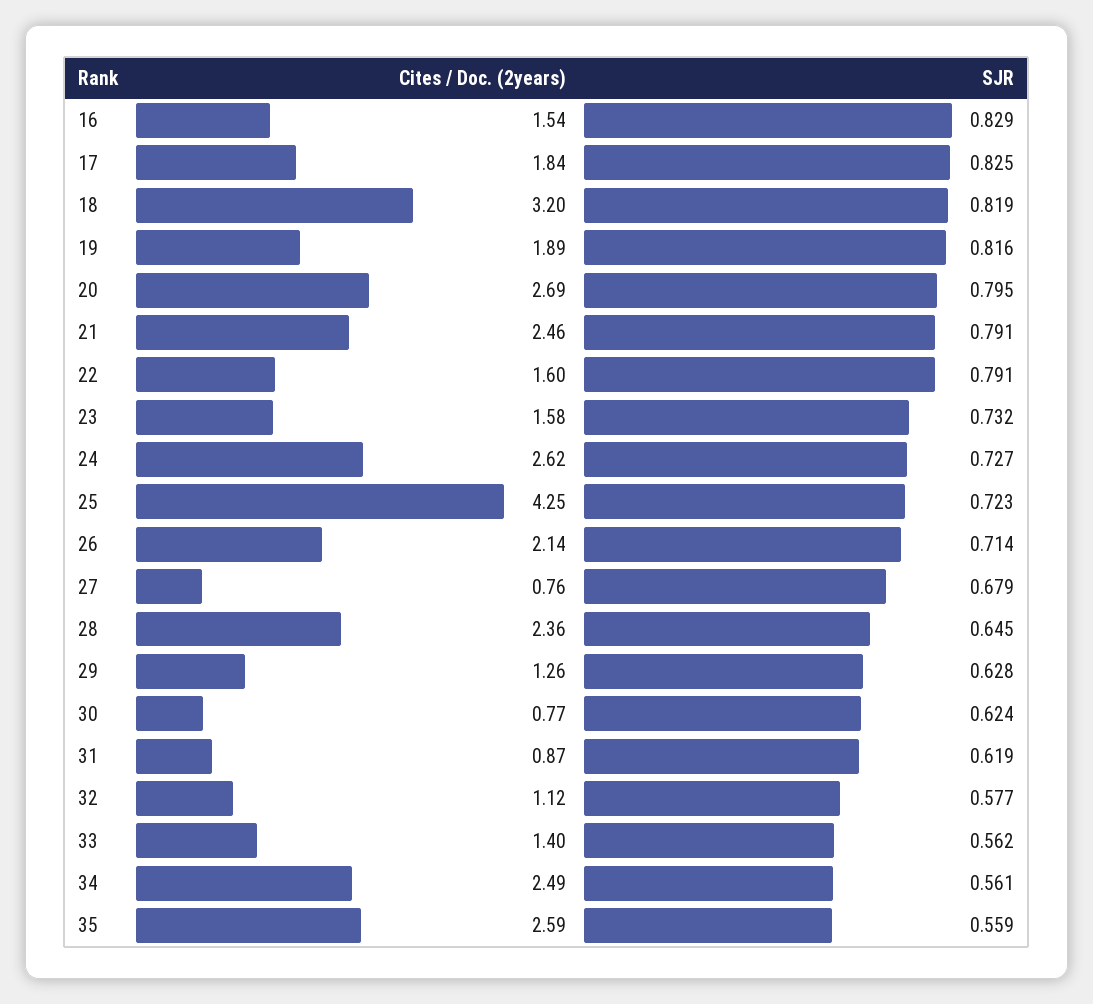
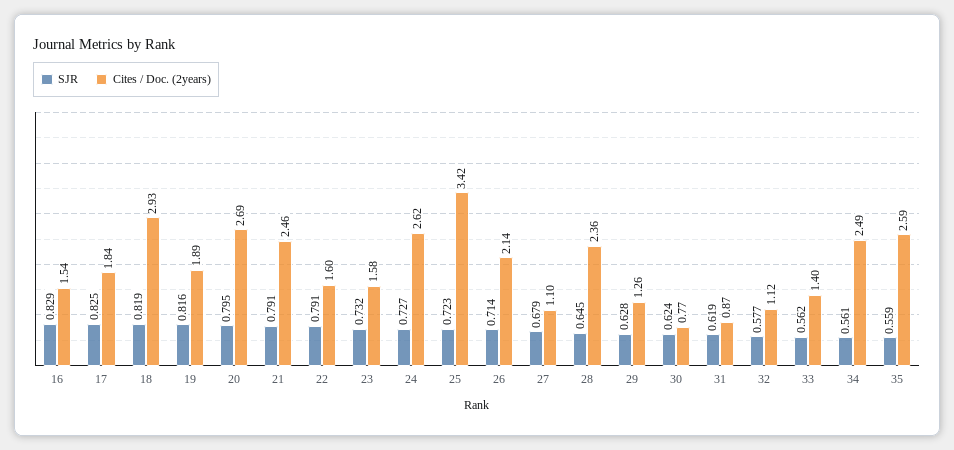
  {
    "Cites / Doc. (2years)": {
      "16": 1.54,
      "17": 1.84,
-     "18": 3.2,
+     "18": 2.93,
      "19": 1.89,
      "20": 2.69,
      "21": 2.46,
      "22": 1.6,
      "23": 1.58,
      "24": 2.62,
-     "25": 4.25,
+     "25": 3.42,
      "26": 2.14,
-     "27": 0.76,
+     "27": 1.1,
      "28": 2.36,
      "29": 1.26,
      "30": 0.77,
      "31": 0.87,
      "32": 1.12,
      "33": 1.4,
      "34": 2.49,
      "35": 2.59
    },
    "SJR": {
      "16": 0.829,
      "17": 0.825,
      "18": 0.819,
      "19": 0.816,
      "20": 0.795,
      "21": 0.791,
      "22": 0.791,
      "23": 0.732,
      "24": 0.727,
      "25": 0.723,
      "26": 0.714,
      "27": 0.679,
      "28": 0.645,
      "29": 0.628,
      "30": 0.624,
      "31": 0.619,
      "32": 0.577,
      "33": 0.562,
      "34": 0.561,
      "35": 0.559
    }
  }

